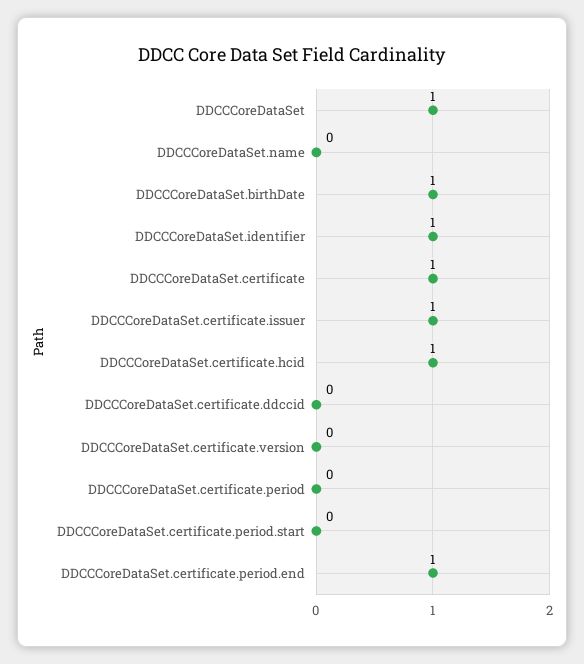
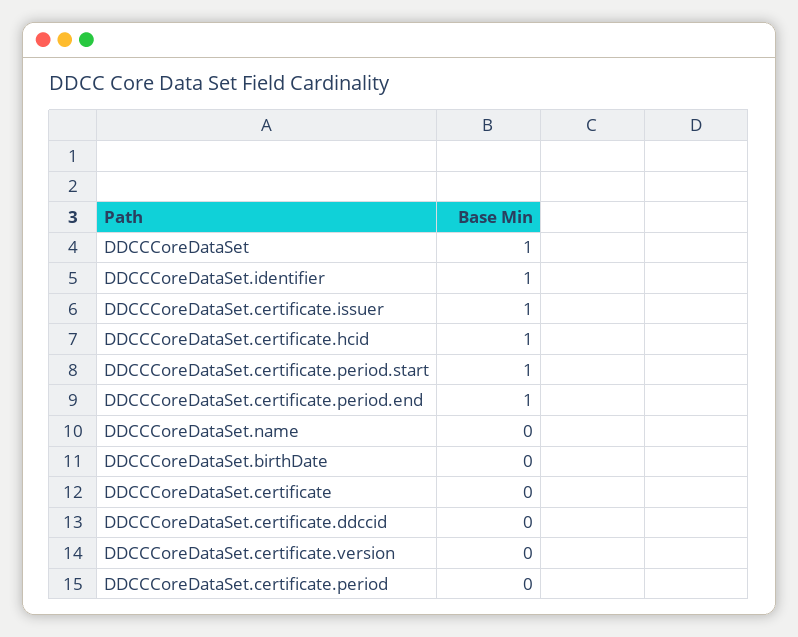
  {
    "DDCCCoreDataSet": 1,
    "DDCCCoreDataSet.name": 0,
-   "DDCCCoreDataSet.birthDate": 1,
+   "DDCCCoreDataSet.birthDate": 0,
    "DDCCCoreDataSet.identifier": 1,
-   "DDCCCoreDataSet.certificate": 1,
+   "DDCCCoreDataSet.certificate": 0,
    "DDCCCoreDataSet.certificate.issuer": 1,
    "DDCCCoreDataSet.certificate.hcid": 1,
    "DDCCCoreDataSet.certificate.ddccid": 0,
    "DDCCCoreDataSet.certificate.version": 0,
    "DDCCCoreDataSet.certificate.period": 0,
-   "DDCCCoreDataSet.certificate.period.start": 0,
+   "DDCCCoreDataSet.certificate.period.start": 1,
    "DDCCCoreDataSet.certificate.period.end": 1
  }

